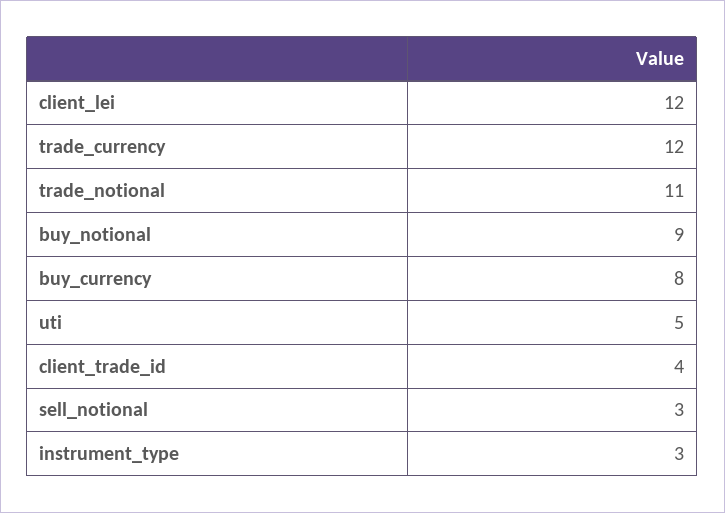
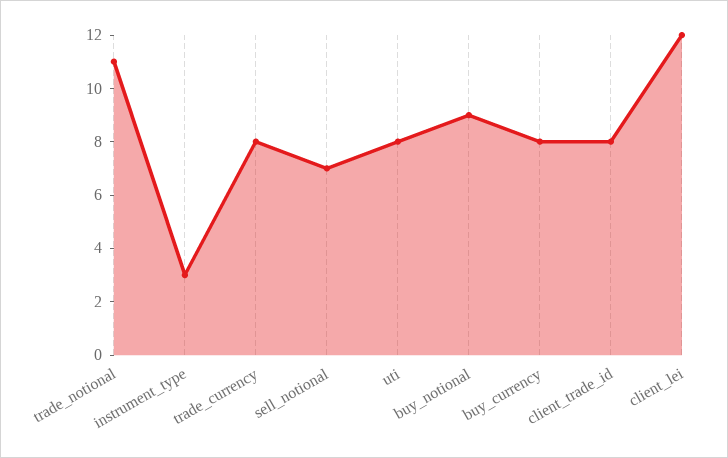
  {
    "client_lei": 12,
-   "trade_currency": 12,
+   "trade_currency": 8,
    "trade_notional": 11,
    "buy_notional": 9,
    "buy_currency": 8,
-   "uti": 5,
+   "uti": 8,
-   "client_trade_id": 4,
+   "client_trade_id": 8,
-   "sell_notional": 3,
+   "sell_notional": 7,
    "instrument_type": 3
  }

